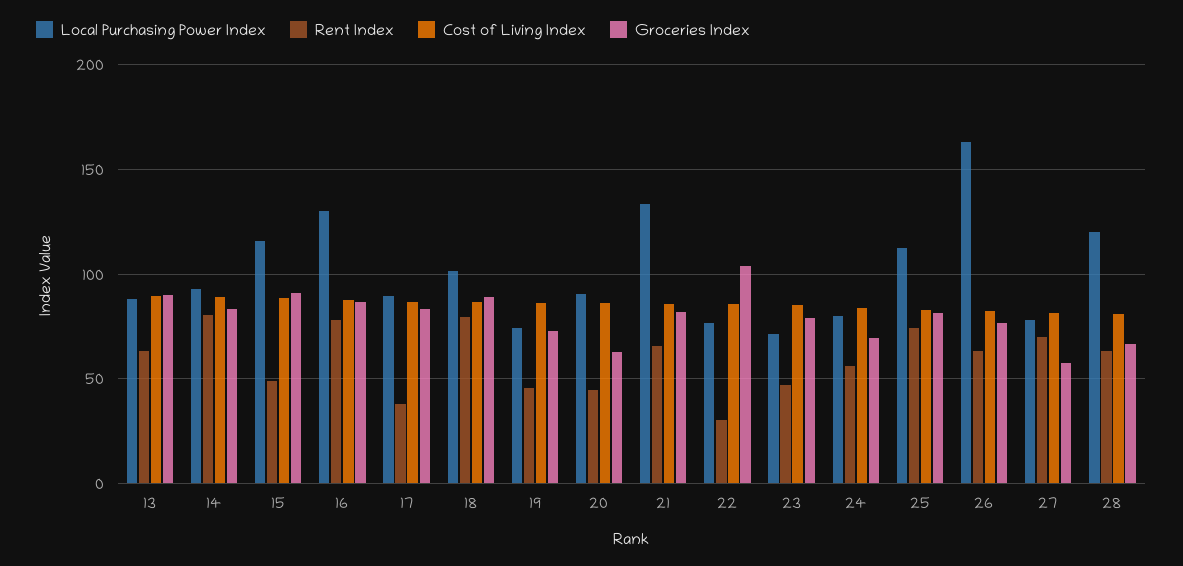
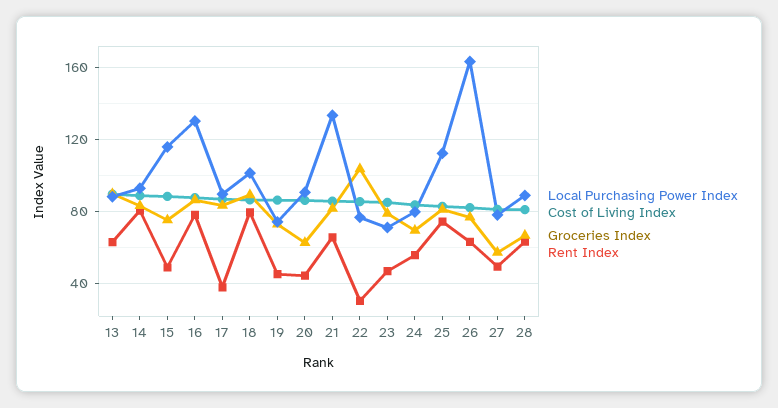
  {
    "Local Purchasing Power Index": {
      "13": 90,
      "14": 95,
      "15": 115,
      "16": 130,
      "17": 90,
      "18": 100,
      "19": 75,
      "20": 90,
      "21": 135,
      "22": 75,
      "23": 70,
      "24": 80,
      "25": 110,
      "26": 165,
      "27": 80,
-     "28": 120
+     "28": 90
    },
    "Rent Index": {
      "13": 65,
      "14": 80,
      "15": 50,
      "16": 80,
      "17": 40,
      "18": 80,
      "19": 45,
      "20": 45,
      "21": 65,
      "22": 30,
      "23": 45,
      "24": 55,
      "25": 75,
      "26": 65,
-     "27": 70,
+     "27": 50,
      "28": 65
    },
    "Cost of Living Index": {
      "13": 90,
      "14": 90,
      "15": 90,
      "16": 90,
      "17": 85,
      "18": 85,
      "19": 85,
      "20": 85,
      "21": 85,
      "22": 85,
      "23": 85,
      "24": 85,
      "25": 85,
      "26": 80,
      "27": 80,
      "28": 80
    },
    "Groceries Index": {
      "13": 90,
      "14": 85,
-     "15": 90,
+     "15": 75,
      "16": 85,
      "17": 85,
      "18": 90,
      "19": 75,
      "20": 65,
      "21": 80,
      "22": 105,
      "23": 80,
      "24": 70,
      "25": 80,
      "26": 75,
      "27": 55,
      "28": 65
    }
  }

